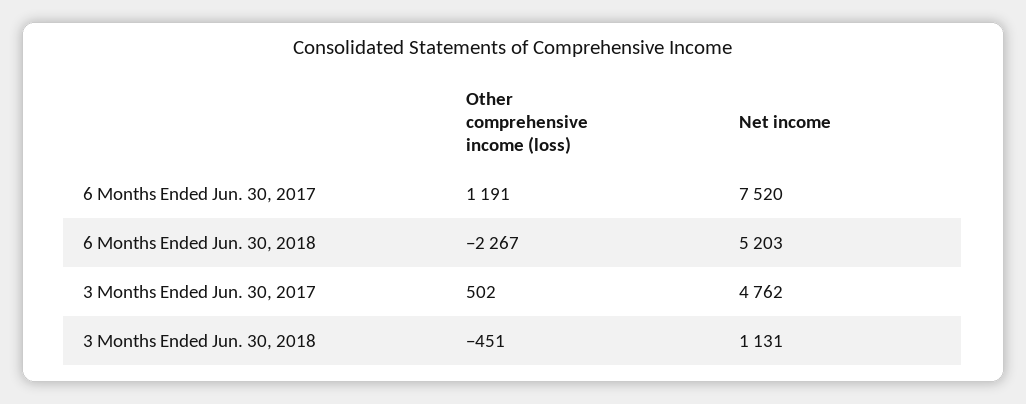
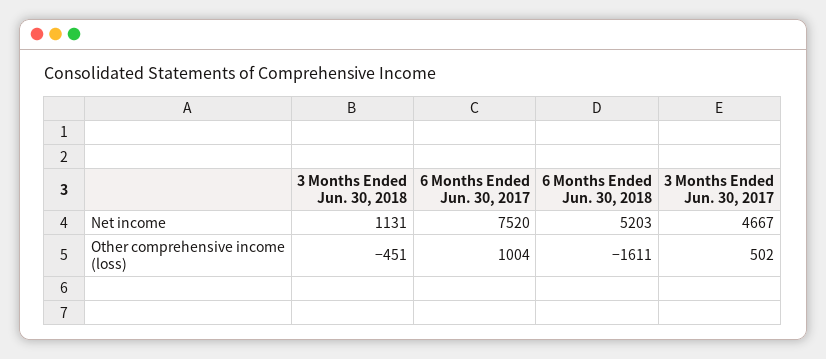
  {
    "Other comprehensive income (loss)": {
-     "6 Months Ended Jun. 30, 2017": 1191,
+     "6 Months Ended Jun. 30, 2017": 1004,
-     "6 Months Ended Jun. 30, 2018": -2267,
+     "6 Months Ended Jun. 30, 2018": -1611,
      "3 Months Ended Jun. 30, 2017": 502,
      "3 Months Ended Jun. 30, 2018": -451
    },
    "Net income": {
      "6 Months Ended Jun. 30, 2017": 7520,
      "6 Months Ended Jun. 30, 2018": 5203,
-     "3 Months Ended Jun. 30, 2017": 4762,
+     "3 Months Ended Jun. 30, 2017": 4667,
      "3 Months Ended Jun. 30, 2018": 1131
    }
  }

